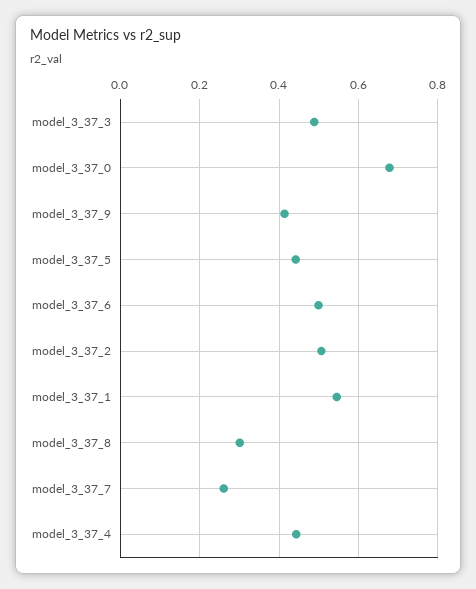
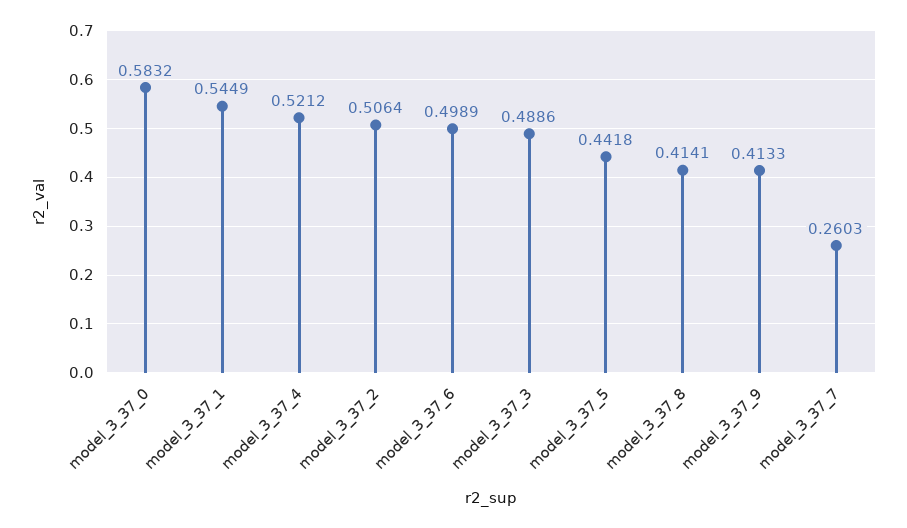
  {
    "model_3_37_3": 0.4886,
-   "model_3_37_0": 0.68,
+   "model_3_37_0": 0.5832,
    "model_3_37_9": 0.4133,
    "model_3_37_5": 0.4418,
    "model_3_37_6": 0.4989,
    "model_3_37_2": 0.5064,
    "model_3_37_1": 0.5449,
-   "model_3_37_8": 0.3,
+   "model_3_37_8": 0.4141,
    "model_3_37_7": 0.2603,
-   "model_3_37_4": 0.44
+   "model_3_37_4": 0.5212
  }

